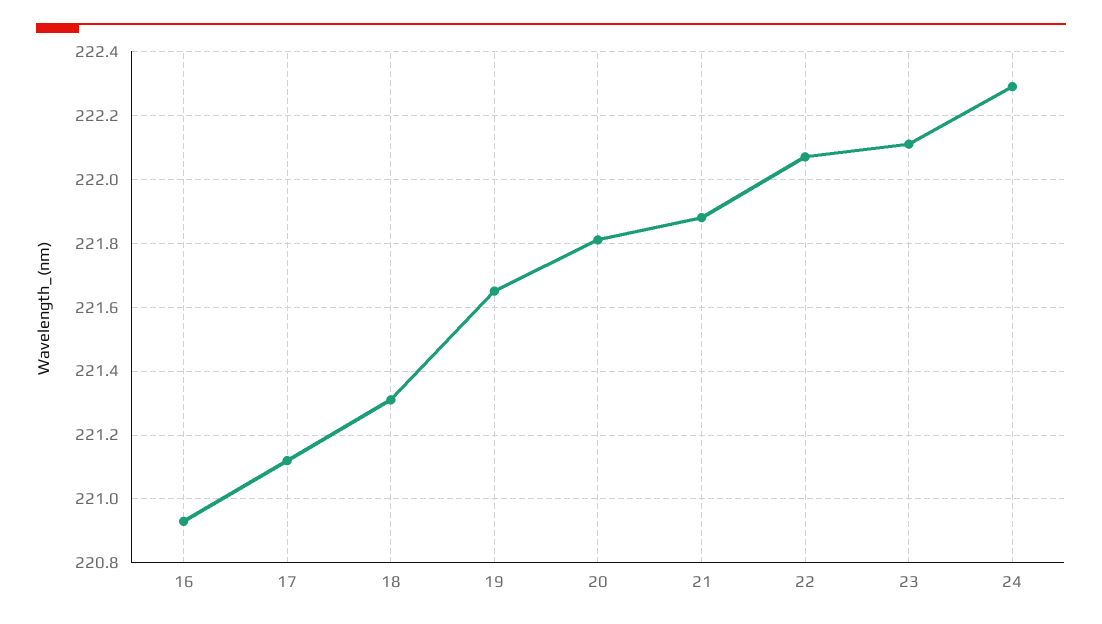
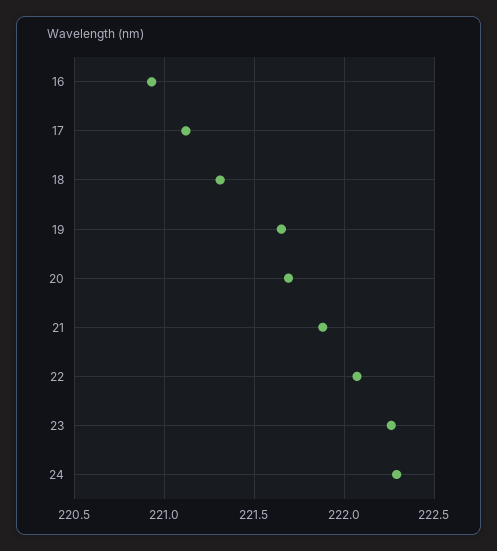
  {
    "16": 220.95,
    "17": 221.1,
    "18": 221.3,
    "19": 221.65,
-   "20": 221.8,
+   "20": 221.7,
    "21": 221.9,
    "22": 222.05,
-   "23": 222.1,
+   "23": 222.25,
    "24": 222.3
  }

